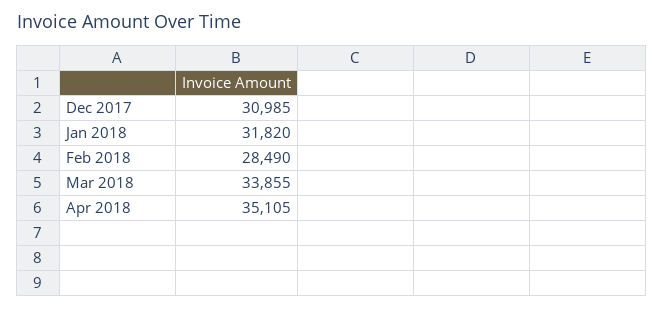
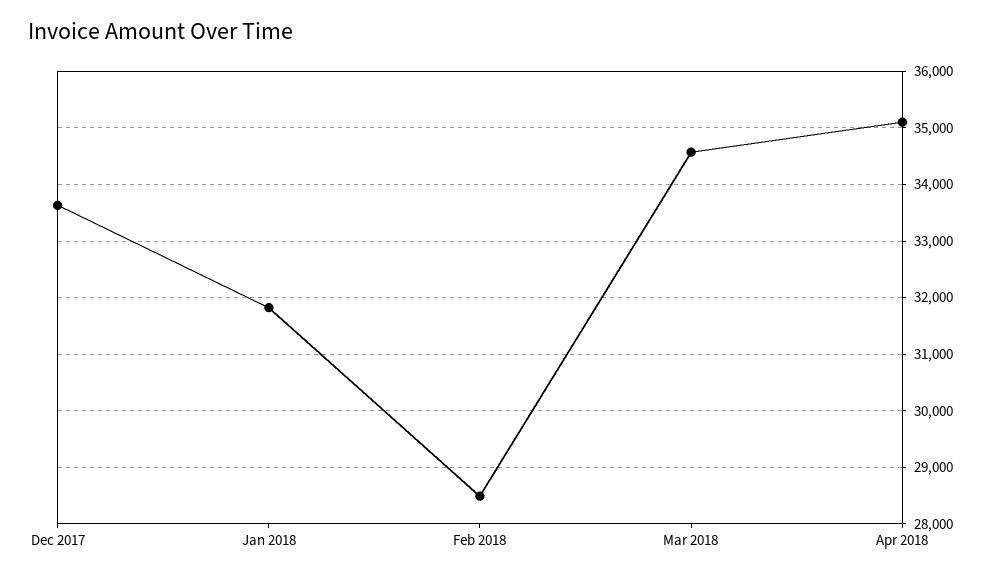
  {
-   "Dec 2017": 30985,
+   "Dec 2017": 33600,
    "Jan 2018": 31820,
    "Feb 2018": 28490,
-   "Mar 2018": 33855,
+   "Mar 2018": 34600,
    "Apr 2018": 35105
  }

